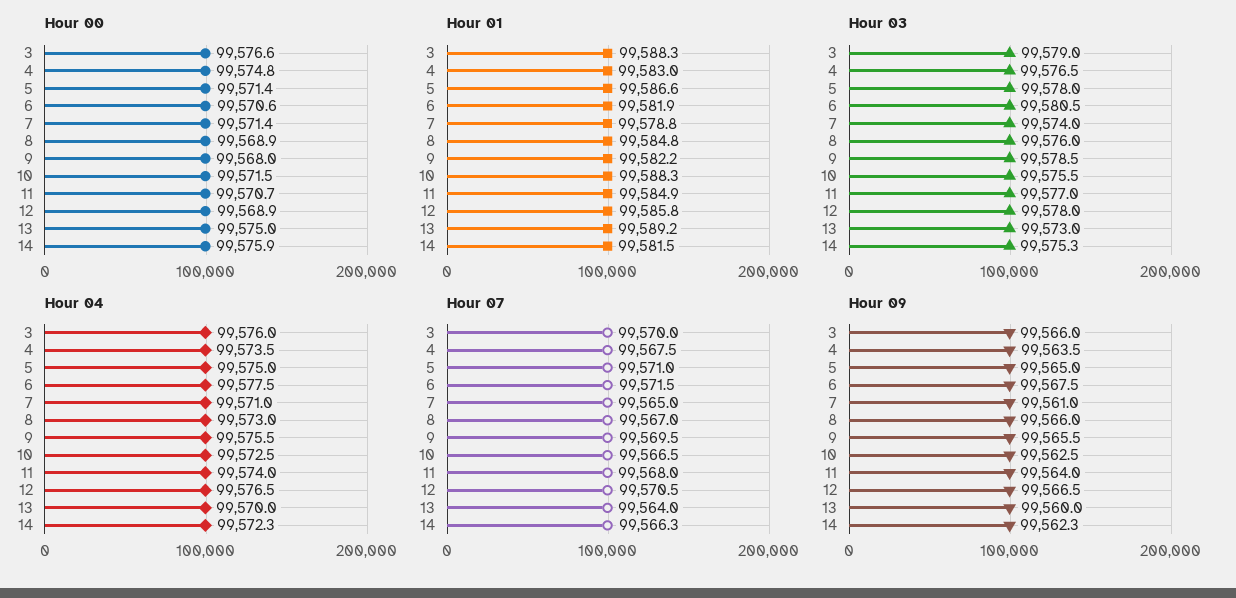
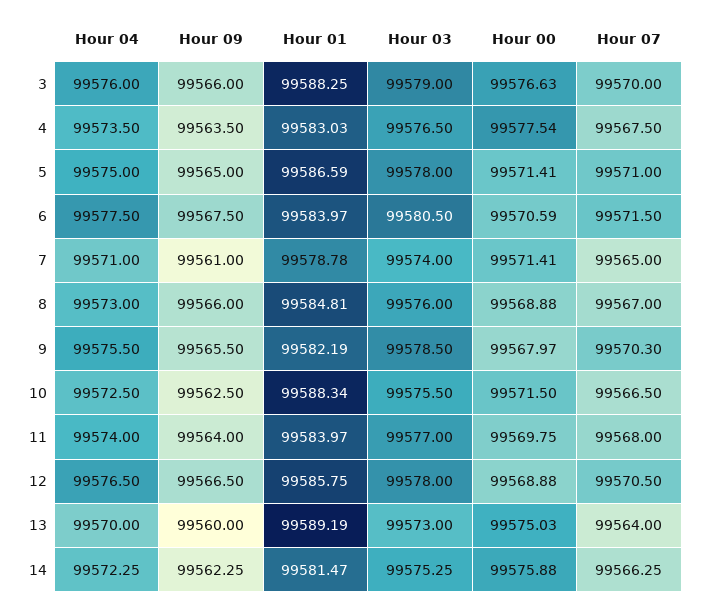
  {
    "Hour 00": {
      "3": 99576.63,
-     "4": 99574.8,
+     "4": 99577.54,
      "5": 99571.41,
      "6": 99570.59,
      "7": 99571.41,
      "8": 99568.88,
      "9": 99567.97,
      "10": 99571.5,
-     "11": 99570.7,
+     "11": 99569.75,
      "12": 99568.88,
      "13": 99575.03,
      "14": 99575.88
    },
    "Hour 01": {
      "3": 99588.25,
      "4": 99583.03,
      "5": 99586.59,
-     "6": 99581.9,
+     "6": 99583.97,
      "7": 99578.78,
      "8": 99584.81,
      "9": 99582.19,
      "10": 99588.34,
-     "11": 99584.9,
+     "11": 99583.97,
      "12": 99585.75,
      "13": 99589.19,
      "14": 99581.47
    },
    "Hour 03": {
      "3": 99579,
      "4": 99576.5,
      "5": 99578,
      "6": 99580.5,
      "7": 99574,
      "8": 99576,
      "9": 99578.5,
      "10": 99575.5,
      "11": 99577,
      "12": 99578,
      "13": 99573,
      "14": 99575.25
    },
    "Hour 04": {
      "3": 99576,
      "4": 99573.5,
      "5": 99575,
      "6": 99577.5,
      "7": 99571,
      "8": 99573,
      "9": 99575.5,
      "10": 99572.5,
      "11": 99574,
      "12": 99576.5,
      "13": 99570,
      "14": 99572.25
    },
    "Hour 07": {
      "3": 99570,
      "4": 99567.5,
      "5": 99571,
      "6": 99571.5,
      "7": 99565,
      "8": 99567,
-     "9": 99569.5,
+     "9": 99570.3,
      "10": 99566.5,
      "11": 99568,
      "12": 99570.5,
      "13": 99564,
      "14": 99566.25
    },
    "Hour 09": {
      "3": 99566,
      "4": 99563.5,
      "5": 99565,
      "6": 99567.5,
      "7": 99561,
      "8": 99566,
      "9": 99565.5,
      "10": 99562.5,
      "11": 99564,
      "12": 99566.5,
      "13": 99560,
      "14": 99562.25
    }
  }

